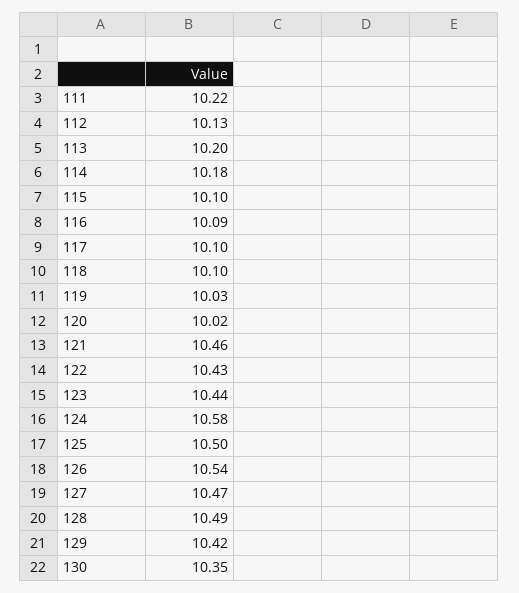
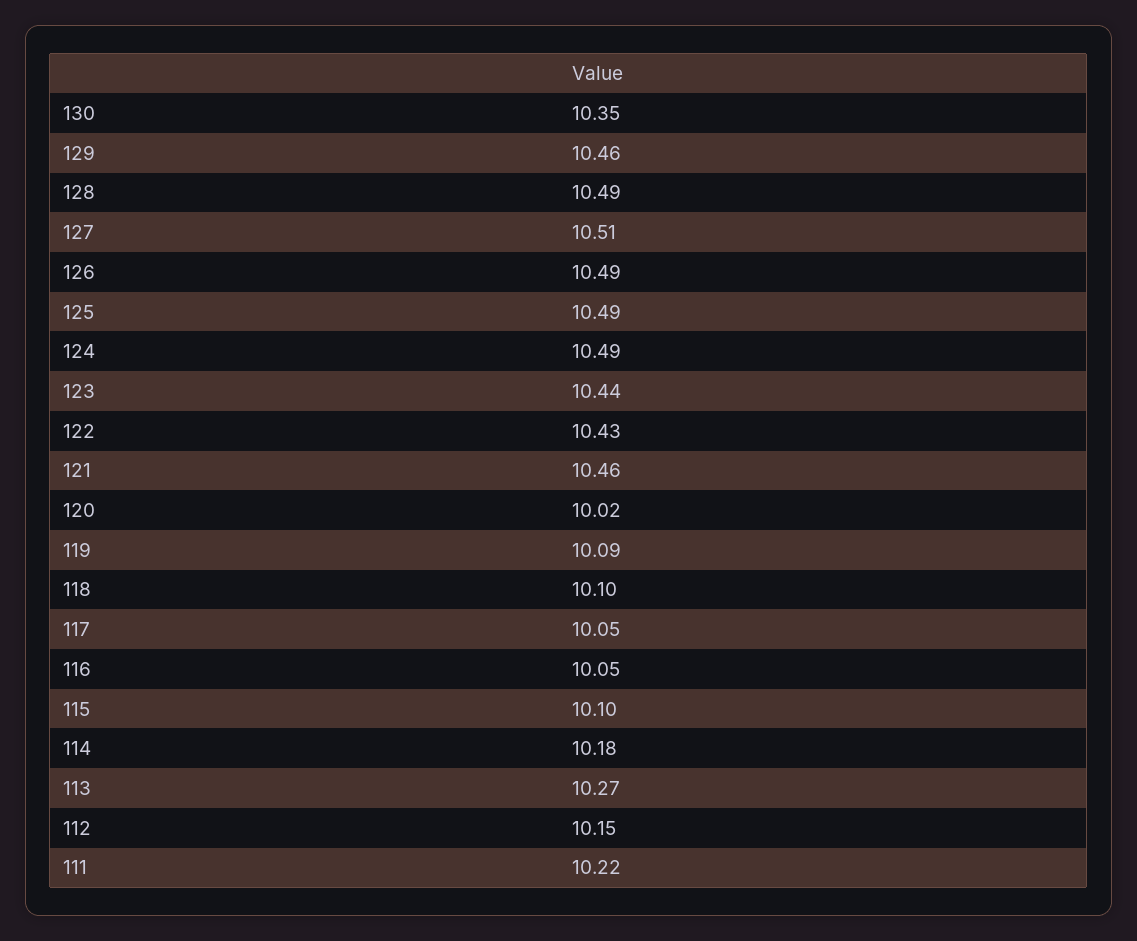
  {
    "111": 10.22,
-   "112": 10.13,
+   "112": 10.15,
-   "113": 10.2,
+   "113": 10.27,
    "114": 10.18,
    "115": 10.1,
-   "116": 10.09,
+   "116": 10.05,
-   "117": 10.1,
+   "117": 10.05,
    "118": 10.1,
-   "119": 10.03,
+   "119": 10.09,
    "120": 10.02,
    "121": 10.46,
    "122": 10.43,
    "123": 10.44,
-   "124": 10.58,
+   "124": 10.49,
-   "125": 10.5,
+   "125": 10.49,
-   "126": 10.54,
+   "126": 10.49,
-   "127": 10.47,
+   "127": 10.51,
    "128": 10.49,
-   "129": 10.42,
+   "129": 10.46,
    "130": 10.35
  }

